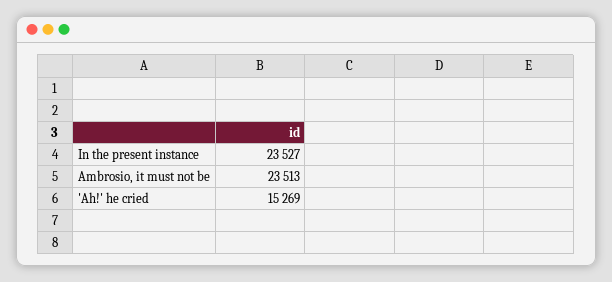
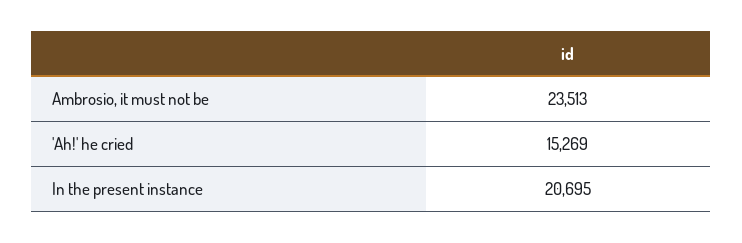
  {
-   "In the present instance": 23527,
+   "In the present instance": 20695,
    "Ambrosio, it must not be": 23513,
    "'Ah!' he cried": 15269
  }

